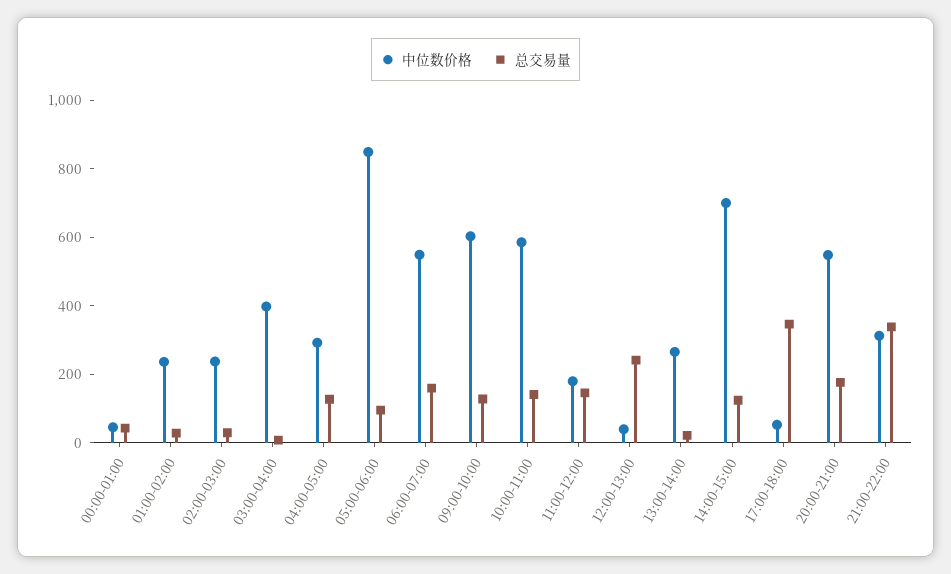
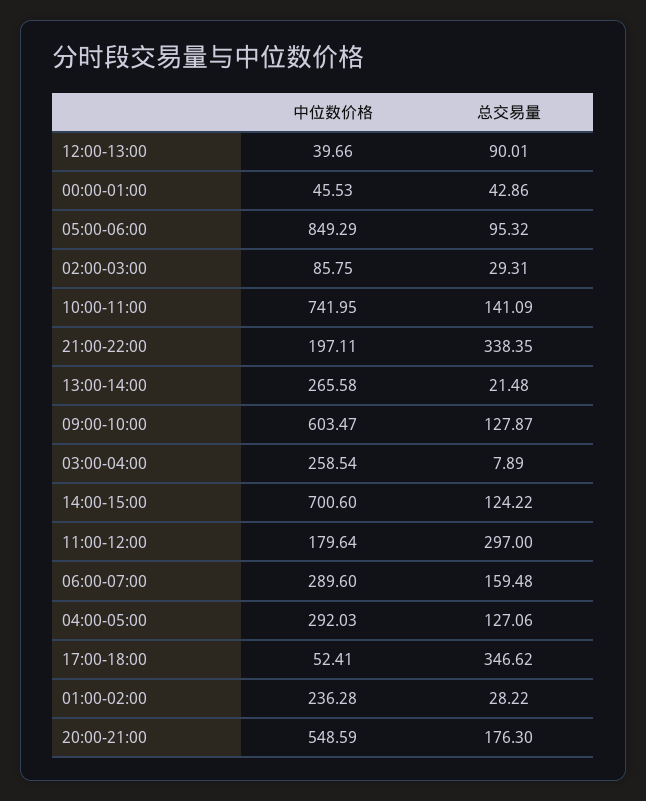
  {
    "中位数价格": {
      "00:00-01:00": 45.53,
      "01:00-02:00": 236.28,
-     "02:00-03:00": 250,
+     "02:00-03:00": 85.75,
-     "03:00-04:00": 400,
+     "03:00-04:00": 258.54,
      "04:00-05:00": 292.03,
      "05:00-06:00": 849.29,
-     "06:00-07:00": 550,
+     "06:00-07:00": 289.6,
      "09:00-10:00": 603.47,
-     "10:00-11:00": 600,
+     "10:00-11:00": 741.95,
      "11:00-12:00": 179.64,
      "12:00-13:00": 39.66,
      "13:00-14:00": 265.58,
      "14:00-15:00": 700.6,
      "17:00-18:00": 52.41,
      "20:00-21:00": 548.59,
-     "21:00-22:00": 300
+     "21:00-22:00": 197.11
    },
    "总交易量": {
      "00:00-01:00": 42.86,
      "01:00-02:00": 28.22,
      "02:00-03:00": 29.31,
      "03:00-04:00": 7.89,
      "04:00-05:00": 127.06,
      "05:00-06:00": 95.32,
      "06:00-07:00": 159.48,
      "09:00-10:00": 127.87,
      "10:00-11:00": 141.09,
-     "11:00-12:00": 150,
+     "11:00-12:00": 297,
-     "12:00-13:00": 250,
+     "12:00-13:00": 90.01,
      "13:00-14:00": 21.48,
      "14:00-15:00": 124.22,
      "17:00-18:00": 346.62,
      "20:00-21:00": 176.3,
      "21:00-22:00": 338.35
    }
  }

